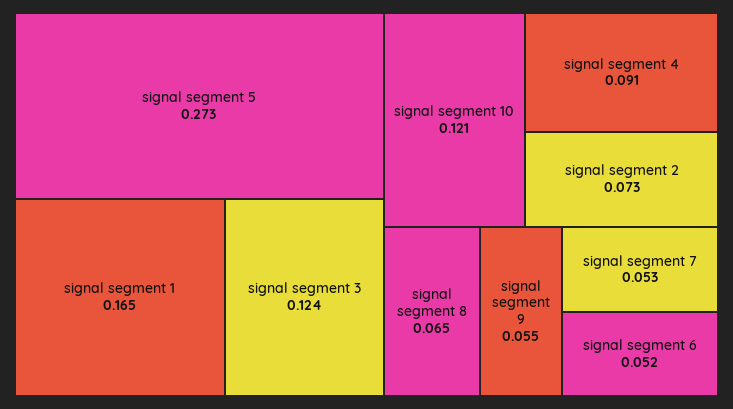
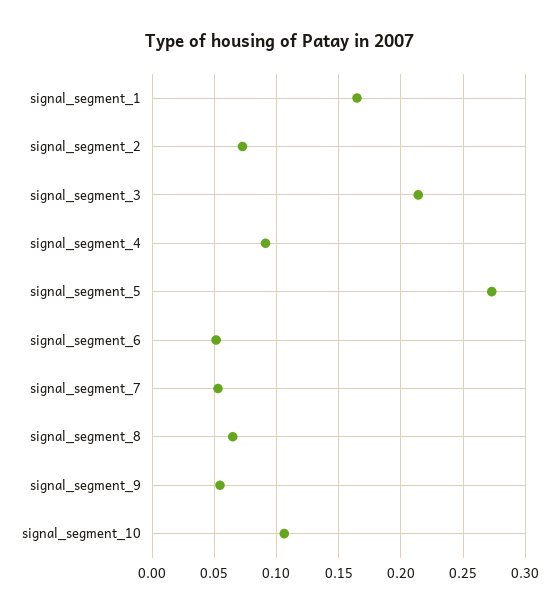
  {
    "signal segment 5": 0.273,
    "signal segment 1": 0.165,
-   "signal segment 3": 0.124,
+   "signal segment 3": 0.215,
-   "signal segment 10": 0.121,
+   "signal segment 10": 0.105,
    "signal segment 4": 0.091,
    "signal segment 2": 0.073,
    "signal segment 8": 0.065,
    "signal segment 9": 0.055,
    "signal segment 7": 0.053,
    "signal segment 6": 0.052
  }

